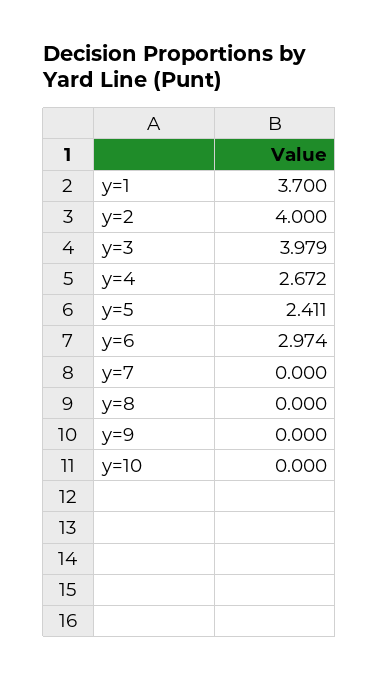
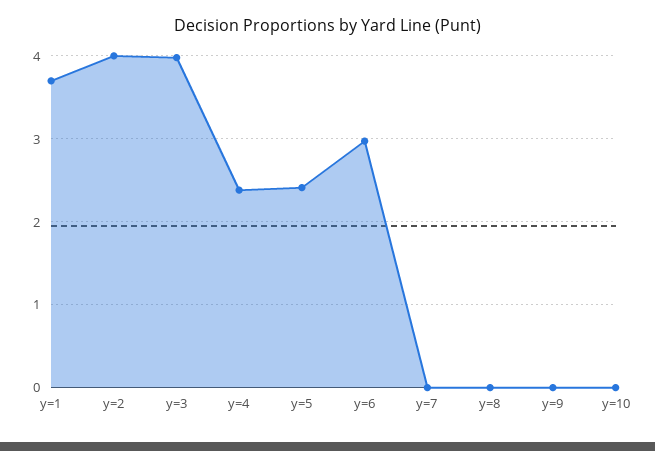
  {
    "y=1": 3.7,
    "y=2": 4,
    "y=3": 3.979,
-   "y=4": 2.672,
+   "y=4": 2.4,
    "y=5": 2.411,
    "y=6": 2.974,
    "y=7": 0,
    "y=8": 0,
    "y=9": 0,
    "y=10": 0
  }

